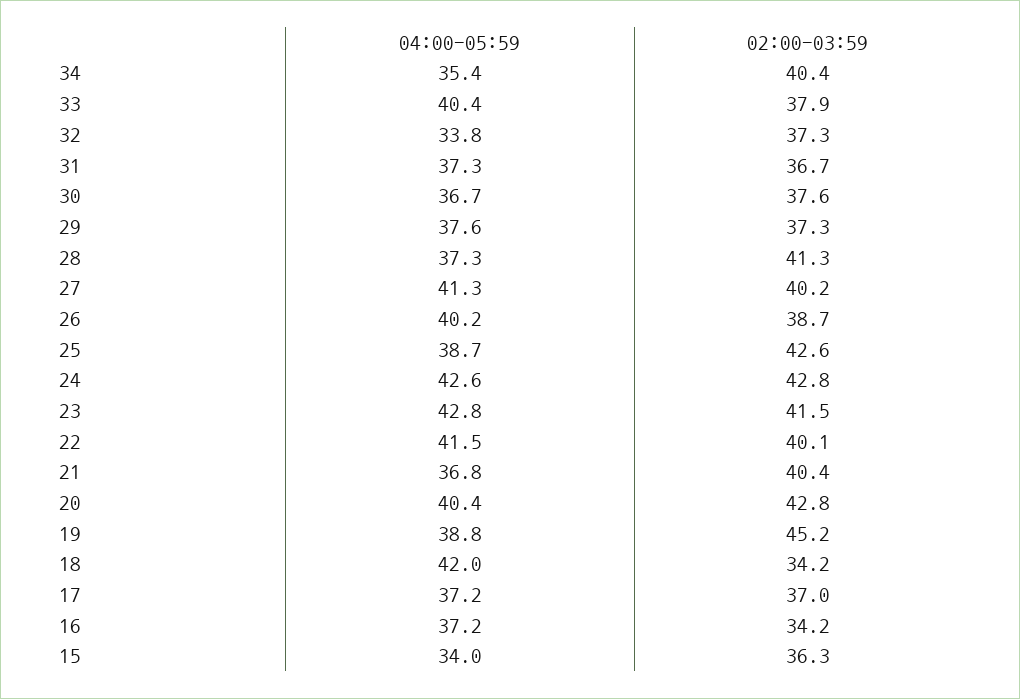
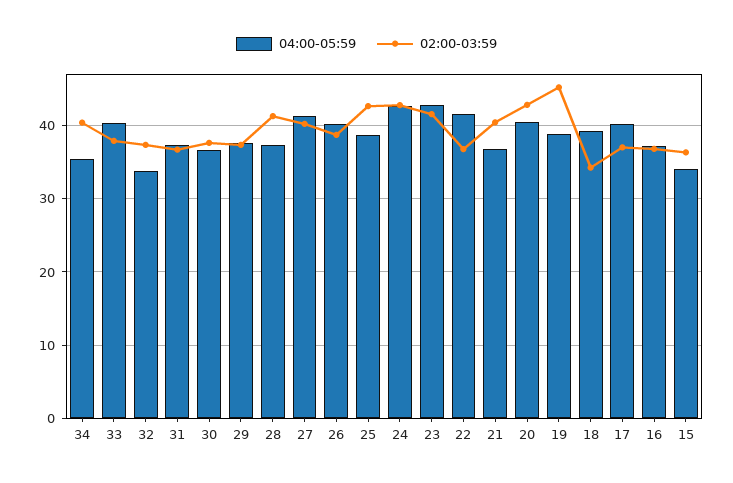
  {
    "04:00-05:59": {
      "34": 35.4,
      "33": 40.4,
      "32": 33.8,
      "31": 37.3,
      "30": 36.7,
      "29": 37.6,
      "28": 37.3,
      "27": 41.3,
      "26": 40.2,
      "25": 38.7,
      "24": 42.6,
      "23": 42.8,
      "22": 41.5,
      "21": 36.8,
      "20": 40.4,
      "19": 38.8,
-     "18": 42,
+     "18": 39,
-     "17": 37.2,
+     "17": 40,
      "16": 37.2,
      "15": 34
    },
    "02:00-03:59": {
      "34": 40.4,
      "33": 37.9,
      "32": 37.3,
      "31": 36.7,
      "30": 37.6,
      "29": 37.3,
      "28": 41.3,
      "27": 40.2,
      "26": 38.7,
      "25": 42.6,
      "24": 42.8,
      "23": 41.5,
-     "22": 40.1,
+     "22": 37,
      "21": 40.4,
      "20": 42.8,
      "19": 45.2,
      "18": 34.2,
      "17": 37,
-     "16": 34.2,
+     "16": 37,
      "15": 36.3
    }
  }

